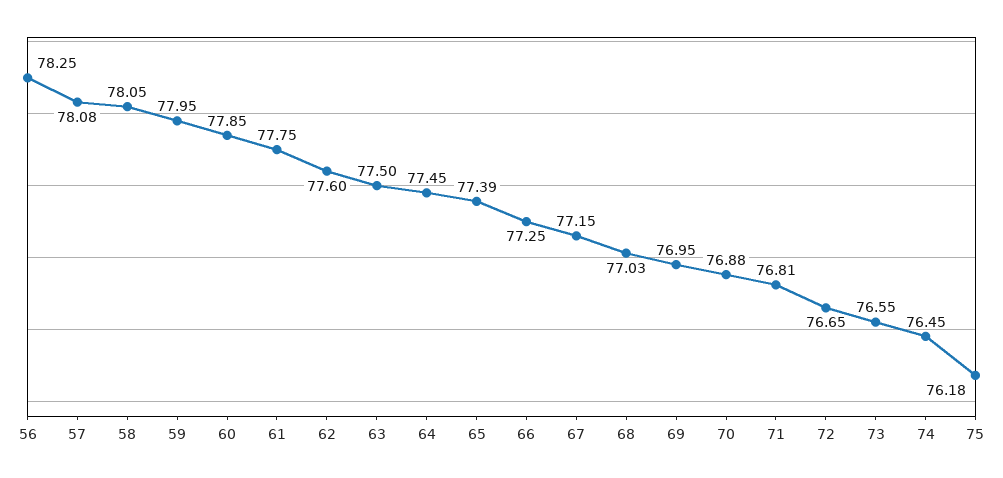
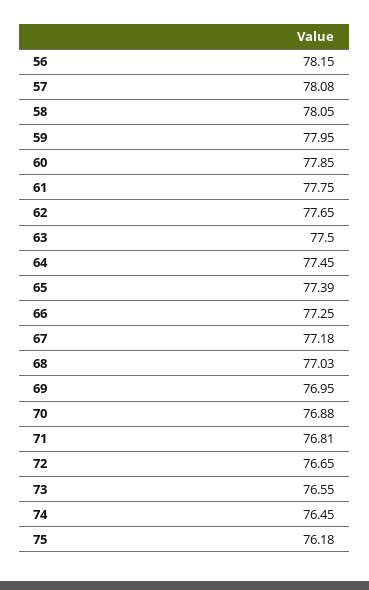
  {
-   "56": 78.25,
+   "56": 78.15,
    "57": 78.08,
    "58": 78.05,
    "59": 77.95,
    "60": 77.85,
    "61": 77.75,
-   "62": 77.6,
+   "62": 77.65,
    "63": 77.5,
    "64": 77.45,
    "65": 77.39,
    "66": 77.25,
-   "67": 77.15,
+   "67": 77.18,
    "68": 77.03,
    "69": 76.95,
    "70": 76.88,
    "71": 76.81,
    "72": 76.65,
    "73": 76.55,
    "74": 76.45,
    "75": 76.18
  }

